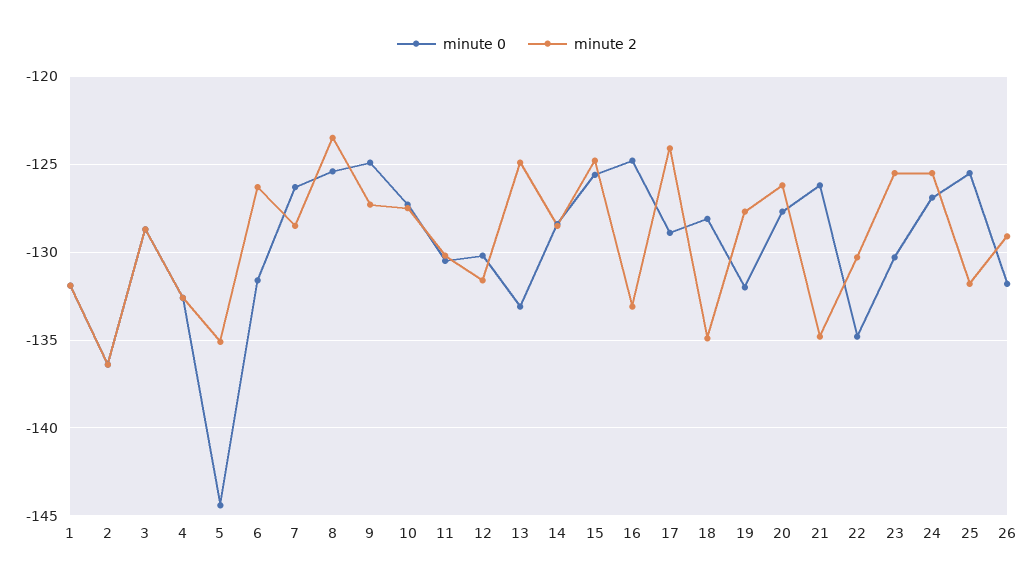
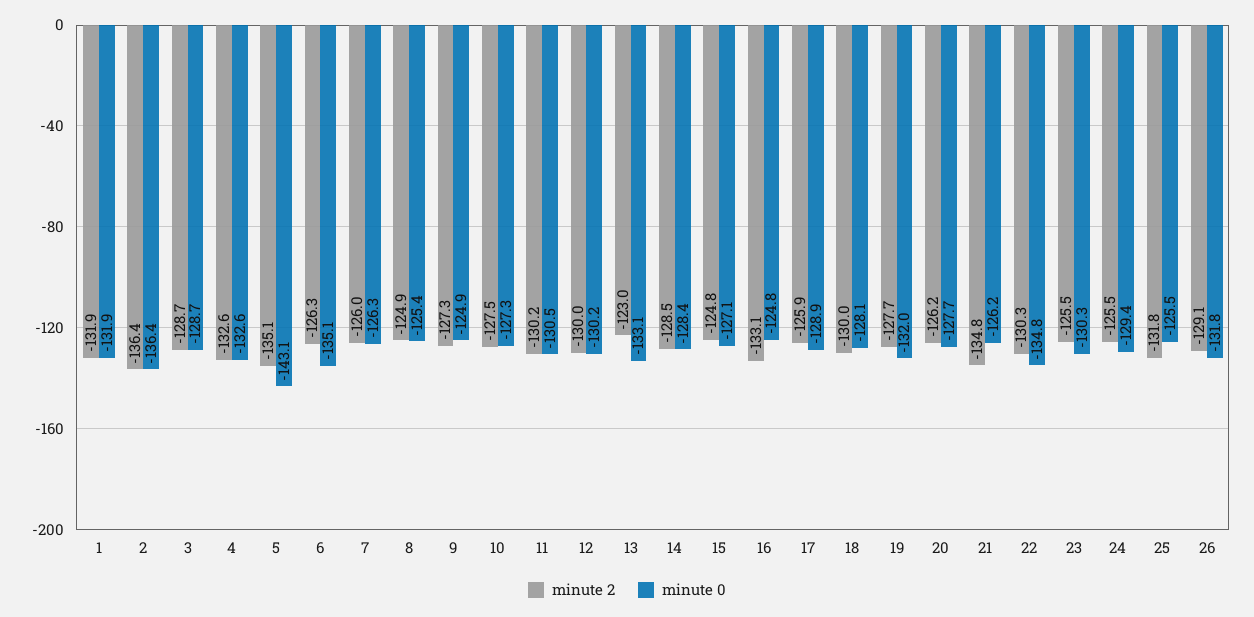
  {
    "minute 0": {
      "1": -131.9,
      "2": -136.4,
      "3": -128.7,
      "4": -132.6,
-     "5": -144.5,
+     "5": -143.1,
-     "6": -131.5,
+     "6": -135.1,
      "7": -126.3,
      "8": -125.4,
      "9": -124.9,
      "10": -127.3,
      "11": -130.5,
      "12": -130.2,
      "13": -133.1,
      "14": -128.4,
-     "15": -125.5,
+     "15": -127.1,
      "16": -124.8,
      "17": -128.9,
      "18": -128.1,
      "19": -132,
      "20": -127.7,
      "21": -126.2,
      "22": -134.8,
      "23": -130.3,
-     "24": -127,
+     "24": -129.4,
      "25": -125.5,
      "26": -131.8
    },
    "minute 2": {
      "1": -131.9,
      "2": -136.4,
      "3": -128.7,
      "4": -132.6,
      "5": -135.1,
      "6": -126.3,
-     "7": -128.5,
+     "7": -126,
-     "8": -123.5,
+     "8": -124.9,
      "9": -127.3,
      "10": -127.5,
      "11": -130.2,
-     "12": -131.5,
+     "12": -130,
-     "13": -125,
+     "13": -123,
      "14": -128.5,
      "15": -124.8,
      "16": -133.1,
-     "17": -124,
+     "17": -125.9,
-     "18": -135,
+     "18": -130,
      "19": -127.7,
      "20": -126.2,
      "21": -134.8,
      "22": -130.3,
      "23": -125.5,
      "24": -125.5,
      "25": -131.8,
      "26": -129.1
    }
  }

